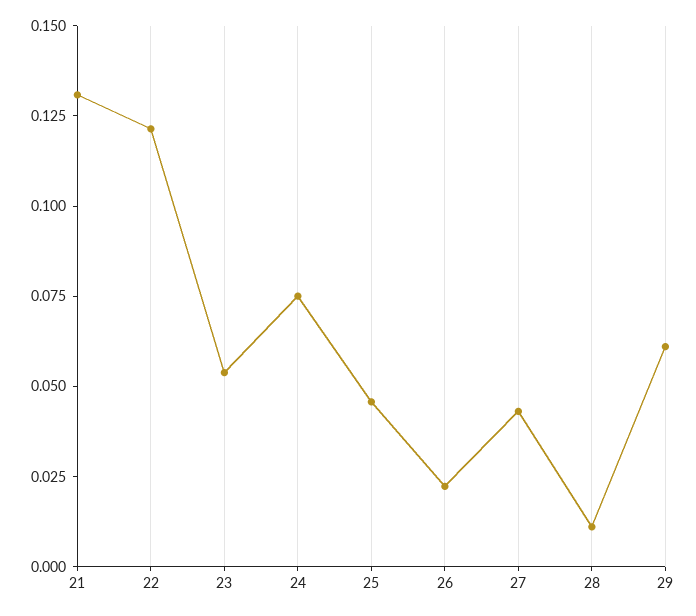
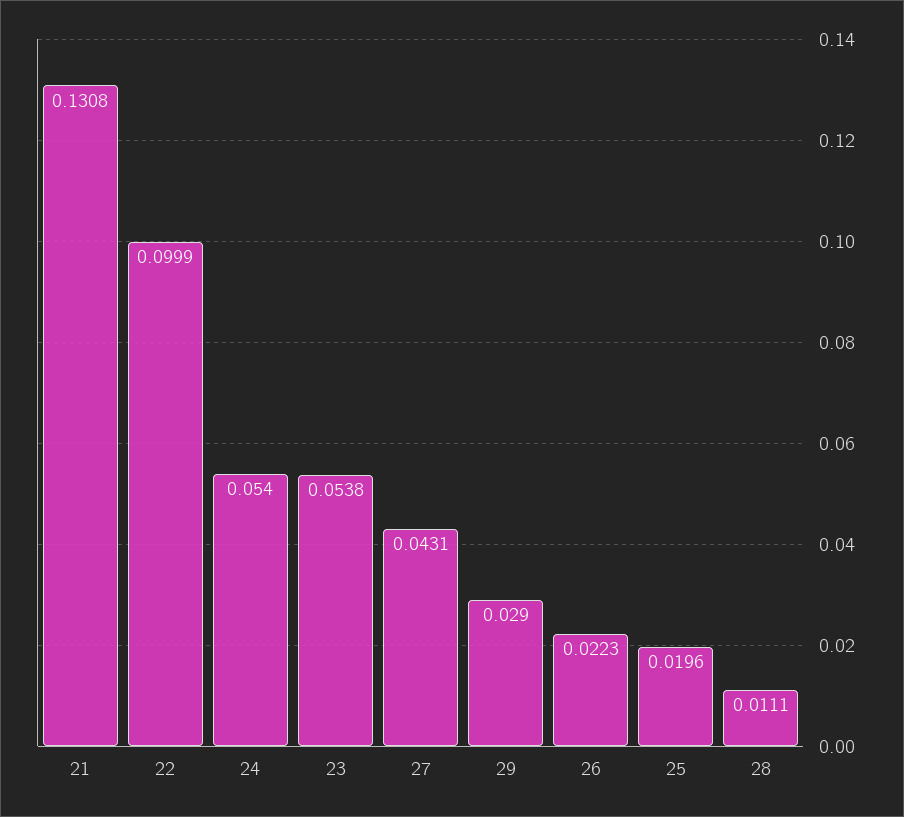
  {
    "21": 0.1308,
-   "22": 0.12,
+   "22": 0.0999,
    "23": 0.0538,
-   "24": 0.075,
+   "24": 0.054,
-   "25": 0.045,
+   "25": 0.0196,
    "26": 0.0223,
    "27": 0.0431,
    "28": 0.0111,
-   "29": 0.06
+   "29": 0.029
  }

